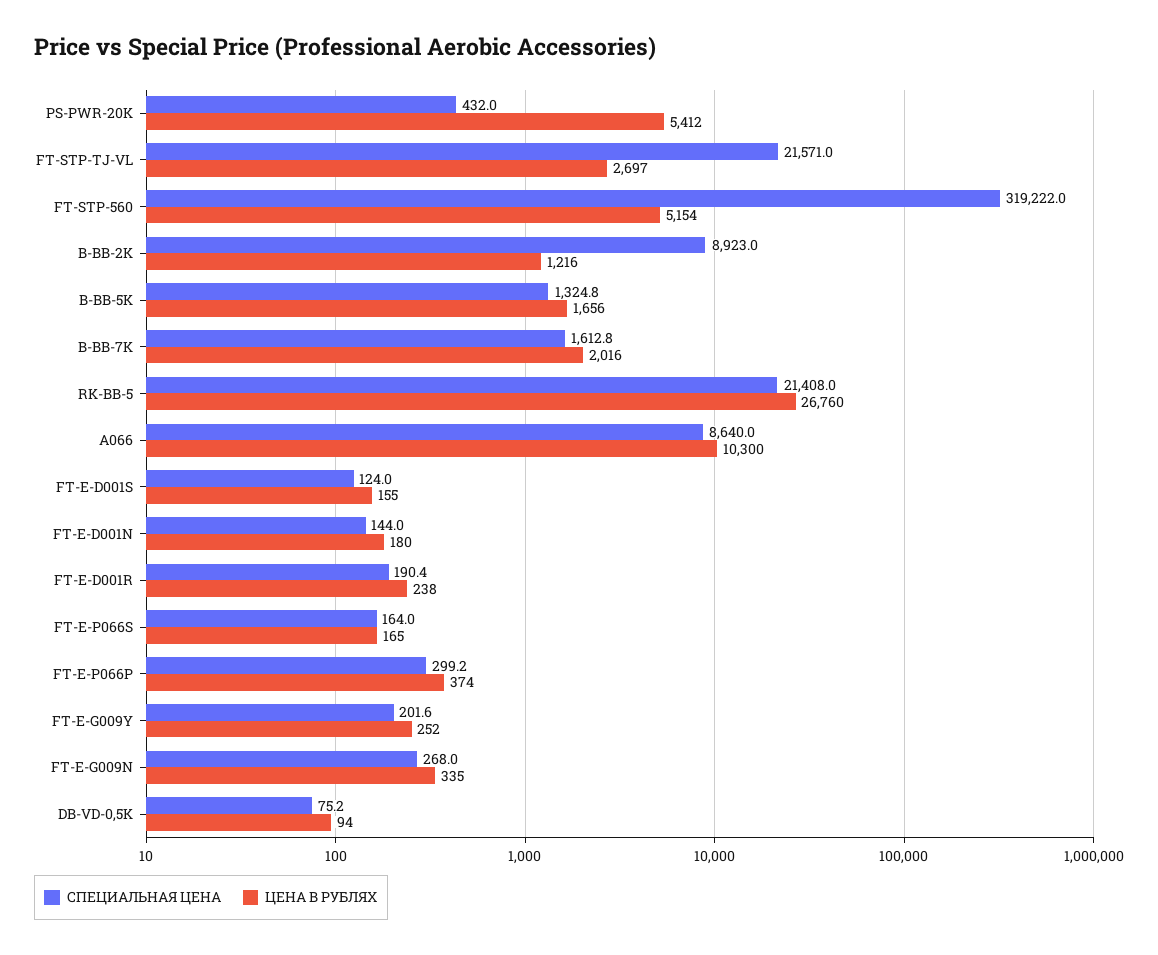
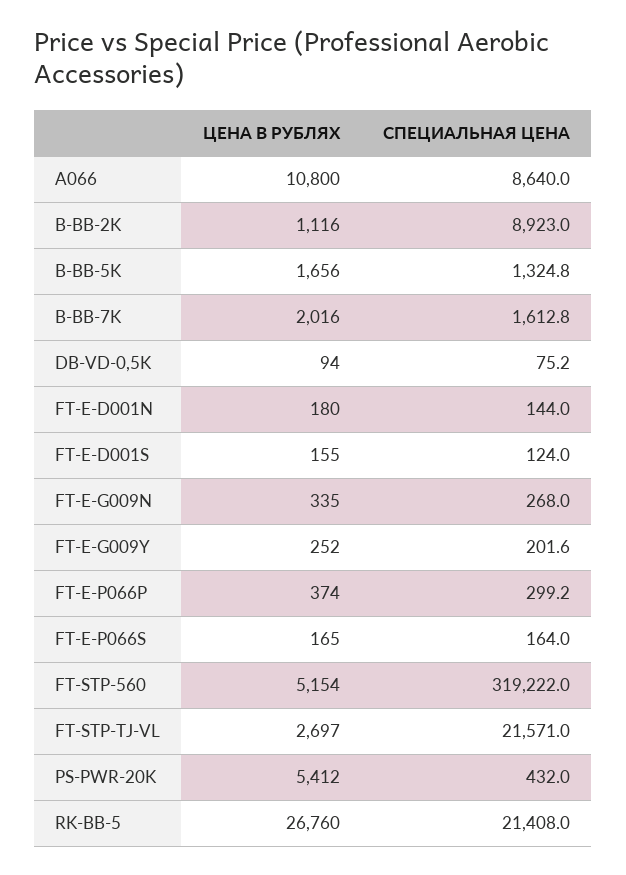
  {
    "СПЕЦИАЛЬНАЯ ЦЕНА": {
      "PS-PWR-20K": 432,
      "FT-STP-TJ-VL": 21571,
      "FT-STP-560": 319222,
      "B-BB-2K": 8923,
      "B-BB-5K": 1324.8,
      "B-BB-7K": 1612.8,
      "RK-BB-5": 21408,
      "A066": 8640,
      "FT-E-D001S": 124,
      "FT-E-D001N": 144,
-     "FT-E-D001R": 190.4,
      "FT-E-P066S": 164,
      "FT-E-P066P": 299.2,
      "FT-E-G009Y": 201.6,
      "FT-E-G009N": 268,
      "DB-VD-0,5K": 75.2
    },
    "ЦЕНА В РУБЛЯХ": {
      "PS-PWR-20K": 5412,
      "FT-STP-TJ-VL": 2697,
      "FT-STP-560": 5154,
-     "B-BB-2K": 1216,
+     "B-BB-2K": 1116,
      "B-BB-5K": 1656,
      "B-BB-7K": 2016,
      "RK-BB-5": 26760,
-     "A066": 10300,
+     "A066": 10800,
      "FT-E-D001S": 155,
      "FT-E-D001N": 180,
-     "FT-E-D001R": 238,
      "FT-E-P066S": 165,
      "FT-E-P066P": 374,
      "FT-E-G009Y": 252,
      "FT-E-G009N": 335,
      "DB-VD-0,5K": 94
    }
  }

